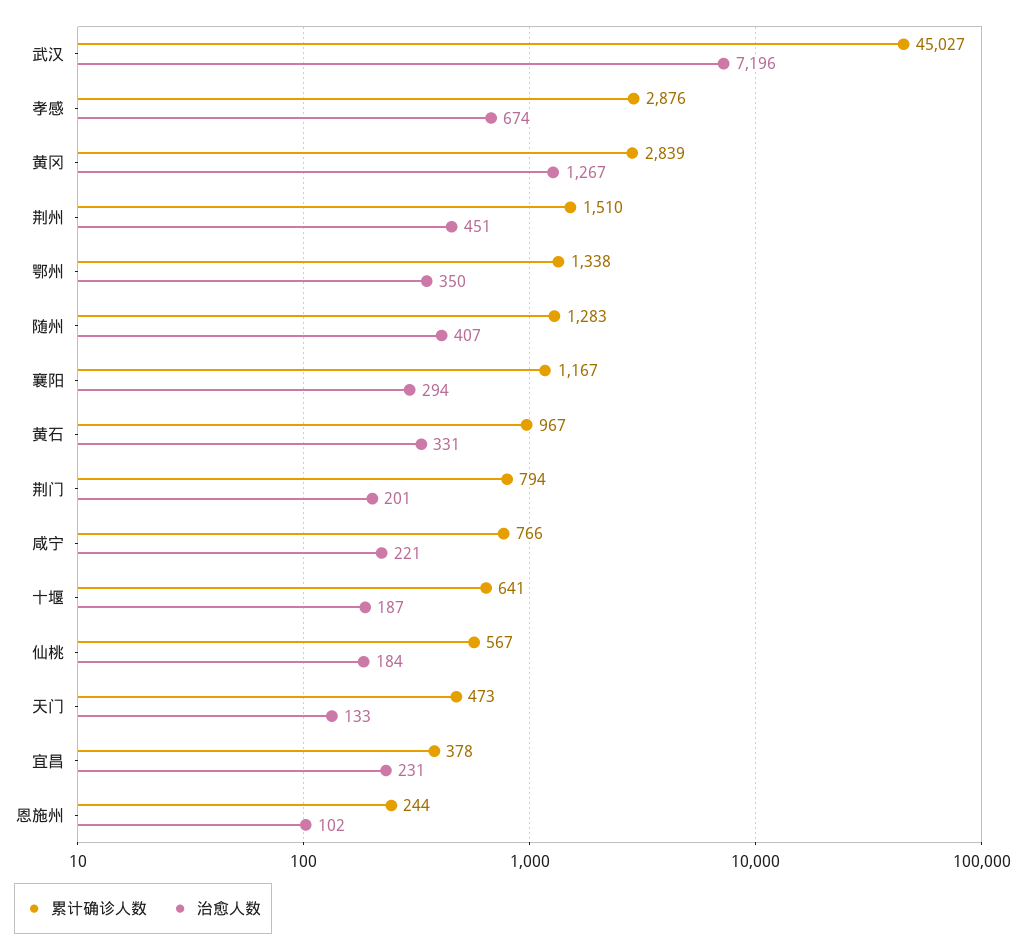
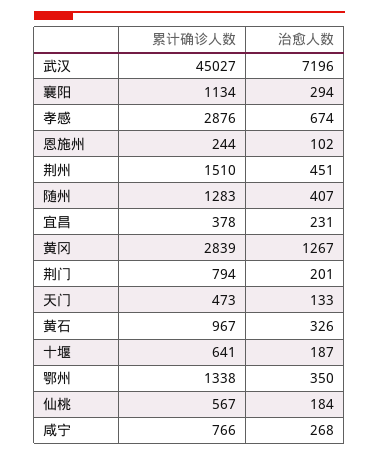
  {
    "累计确诊人数": {
      "武汉": 45027,
      "孝感": 2876,
      "黄冈": 2839,
      "荆州": 1510,
      "鄂州": 1338,
      "随州": 1283,
-     "襄阳": 1167,
+     "襄阳": 1134,
      "黄石": 967,
      "荆门": 794,
      "咸宁": 766,
      "十堰": 641,
      "仙桃": 567,
      "天门": 473,
      "宜昌": 378,
      "恩施州": 244
    },
    "治愈人数": {
      "武汉": 7196,
      "孝感": 674,
      "黄冈": 1267,
      "荆州": 451,
      "鄂州": 350,
      "随州": 407,
      "襄阳": 294,
-     "黄石": 331,
+     "黄石": 326,
      "荆门": 201,
-     "咸宁": 221,
+     "咸宁": 268,
      "十堰": 187,
      "仙桃": 184,
      "天门": 133,
      "宜昌": 231,
      "恩施州": 102
    }
  }

